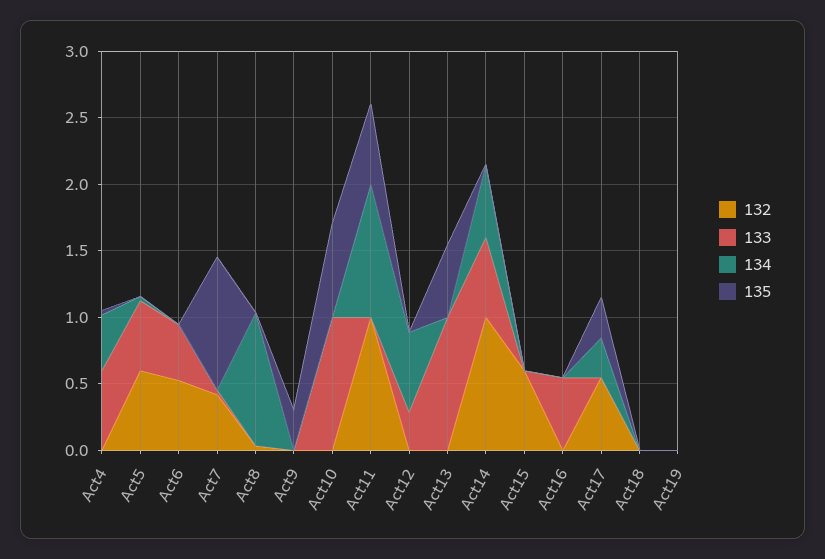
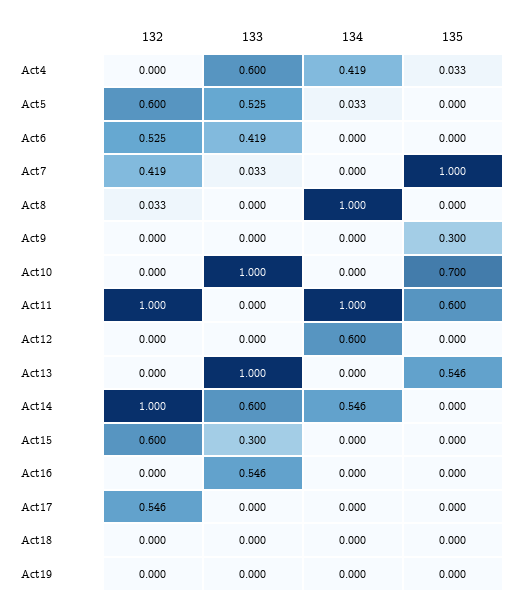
  {
    "132": {
      "Act4": 0,
      "Act5": 0.6,
      "Act6": 0.525,
      "Act7": 0.419,
      "Act8": 0.033,
      "Act9": 0,
      "Act10": 0,
      "Act11": 1,
      "Act12": 0,
      "Act13": 0,
      "Act14": 1,
      "Act15": 0.6,
      "Act16": 0,
      "Act17": 0.546,
      "Act18": 0,
      "Act19": 0
    },
    "133": {
      "Act4": 0.6,
      "Act5": 0.525,
      "Act6": 0.419,
      "Act7": 0.033,
      "Act8": 0,
      "Act9": 0,
      "Act10": 1,
      "Act11": 0,
-     "Act12": 0.3,
+     "Act12": 0,
      "Act13": 1,
      "Act14": 0.6,
-     "Act15": 0,
+     "Act15": 0.3,
      "Act16": 0.546,
      "Act17": 0,
      "Act18": 0,
      "Act19": 0
    },
    "134": {
      "Act4": 0.419,
      "Act5": 0.033,
      "Act6": 0,
      "Act7": 0,
      "Act8": 1,
      "Act9": 0,
      "Act10": 0,
      "Act11": 1,
      "Act12": 0.6,
      "Act13": 0,
      "Act14": 0.546,
      "Act15": 0,
      "Act16": 0,
-     "Act17": 0.3,
+     "Act17": 0,
      "Act18": 0,
      "Act19": 0
    },
    "135": {
      "Act4": 0.033,
      "Act5": 0,
      "Act6": 0,
      "Act7": 1,
      "Act8": 0,
      "Act9": 0.3,
      "Act10": 0.7,
      "Act11": 0.6,
      "Act12": 0,
      "Act13": 0.546,
      "Act14": 0,
      "Act15": 0,
      "Act16": 0,
-     "Act17": 0.3,
+     "Act17": 0,
      "Act18": 0,
      "Act19": 0
    }
  }

